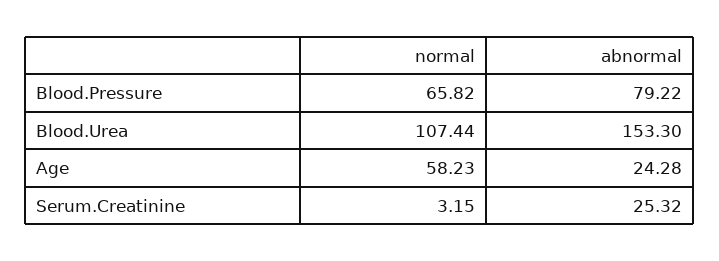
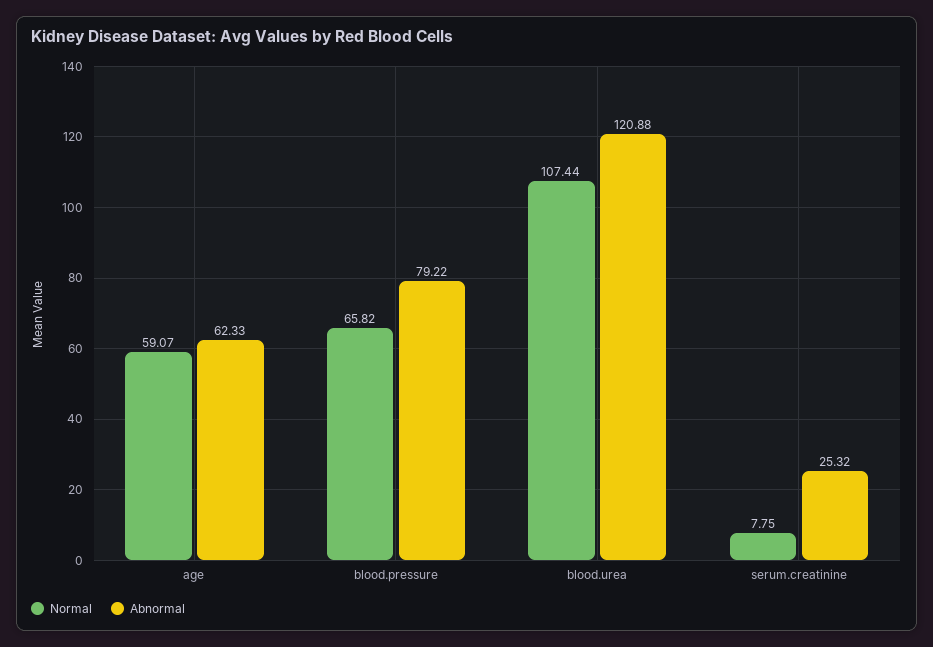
  {
    "normal": {
      "Blood.Pressure": 65.82,
      "Blood.Urea": 107.44,
-     "Age": 58.23,
+     "Age": 59.07,
-     "Serum.Creatinine": 3.15
+     "Serum.Creatinine": 7.75
    },
    "abnormal": {
      "Blood.Pressure": 79.22,
-     "Blood.Urea": 153.3,
+     "Blood.Urea": 120.88,
-     "Age": 24.28,
+     "Age": 62.33,
      "Serum.Creatinine": 25.32
    }
  }

